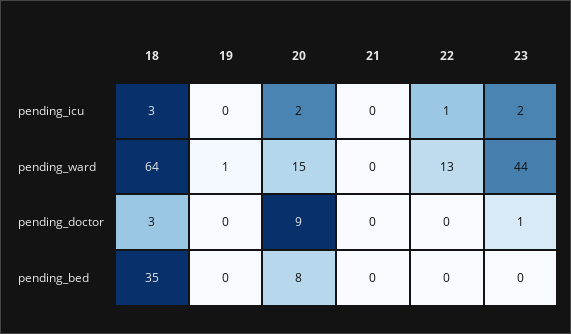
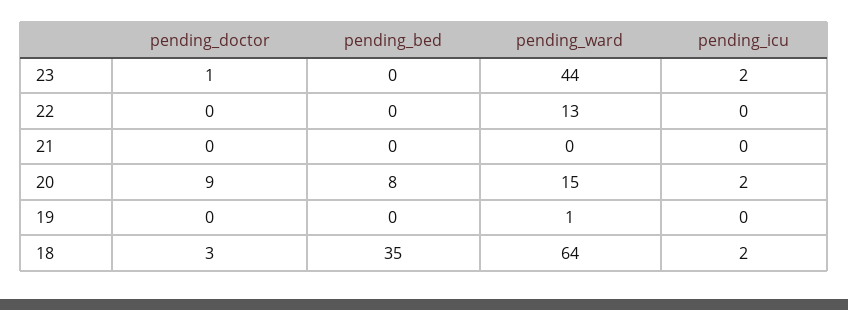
  {
    "18": {
-     "pending_icu": 3,
+     "pending_icu": 2,
      "pending_ward": 64,
      "pending_doctor": 3,
      "pending_bed": 35
    },
    "19": {
      "pending_icu": 0,
      "pending_ward": 1,
      "pending_doctor": 0,
      "pending_bed": 0
    },
    "20": {
      "pending_icu": 2,
      "pending_ward": 15,
      "pending_doctor": 9,
      "pending_bed": 8
    },
    "21": {
      "pending_icu": 0,
      "pending_ward": 0,
      "pending_doctor": 0,
      "pending_bed": 0
    },
    "22": {
-     "pending_icu": 1,
+     "pending_icu": 0,
      "pending_ward": 13,
      "pending_doctor": 0,
      "pending_bed": 0
    },
    "23": {
      "pending_icu": 2,
      "pending_ward": 44,
      "pending_doctor": 1,
      "pending_bed": 0
    }
  }

